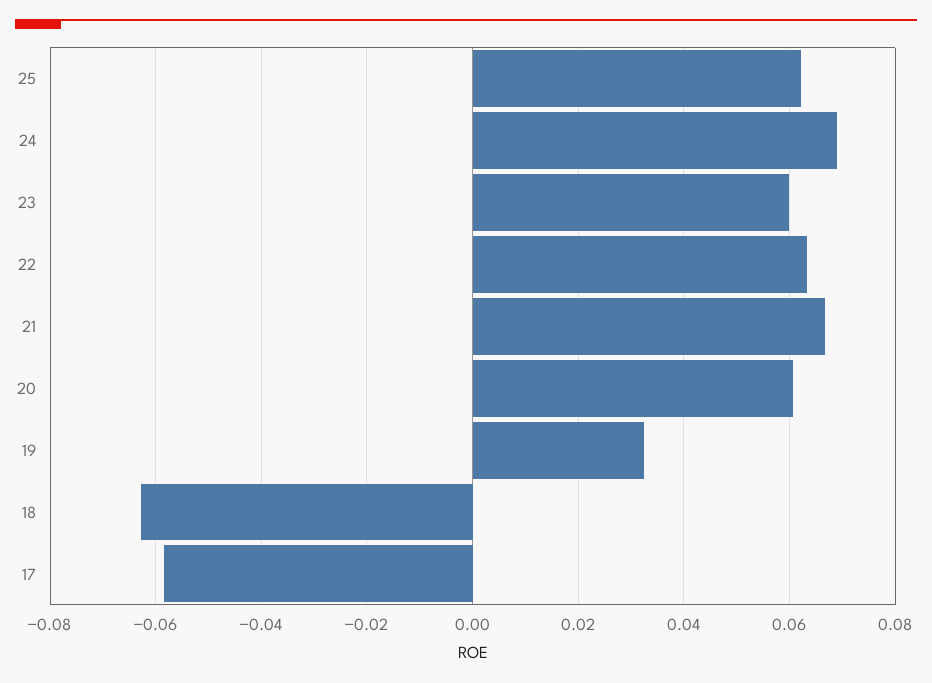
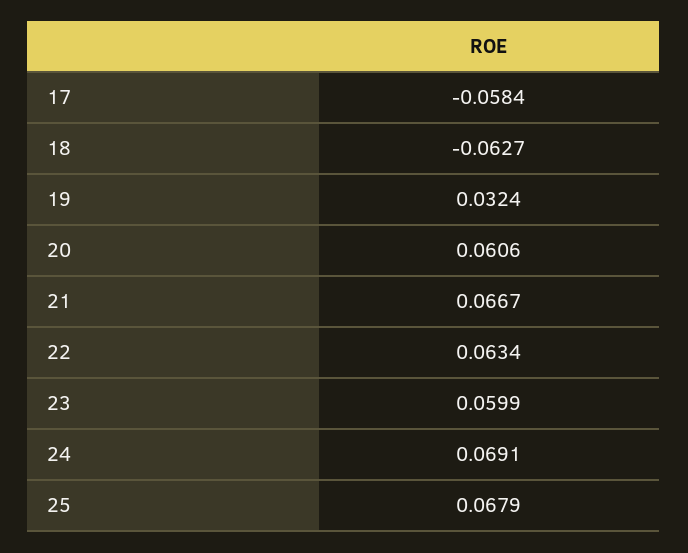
  {
-   "25": 0.062,
+   "25": 0.0679,
    "24": 0.0691,
    "23": 0.0599,
    "22": 0.0634,
    "21": 0.0667,
    "20": 0.0606,
    "19": 0.0324,
    "18": -0.0627,
    "17": -0.0584
  }

